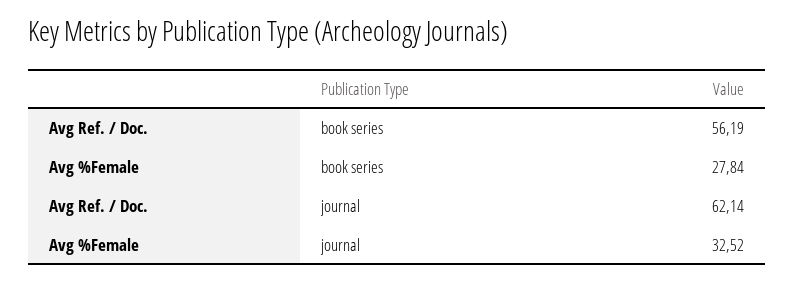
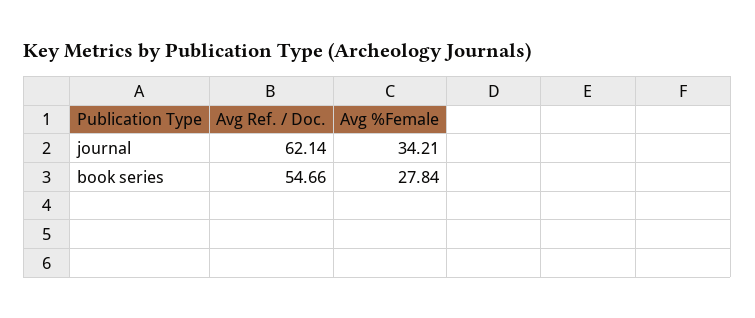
  {
    "Avg Ref. / Doc.": {
-     "book series": 56.19,
+     "book series": 54.66,
      "journal": 62.14
    },
    "Avg %Female": {
      "book series": 27.84,
-     "journal": 32.52
+     "journal": 34.21
    }
  }

